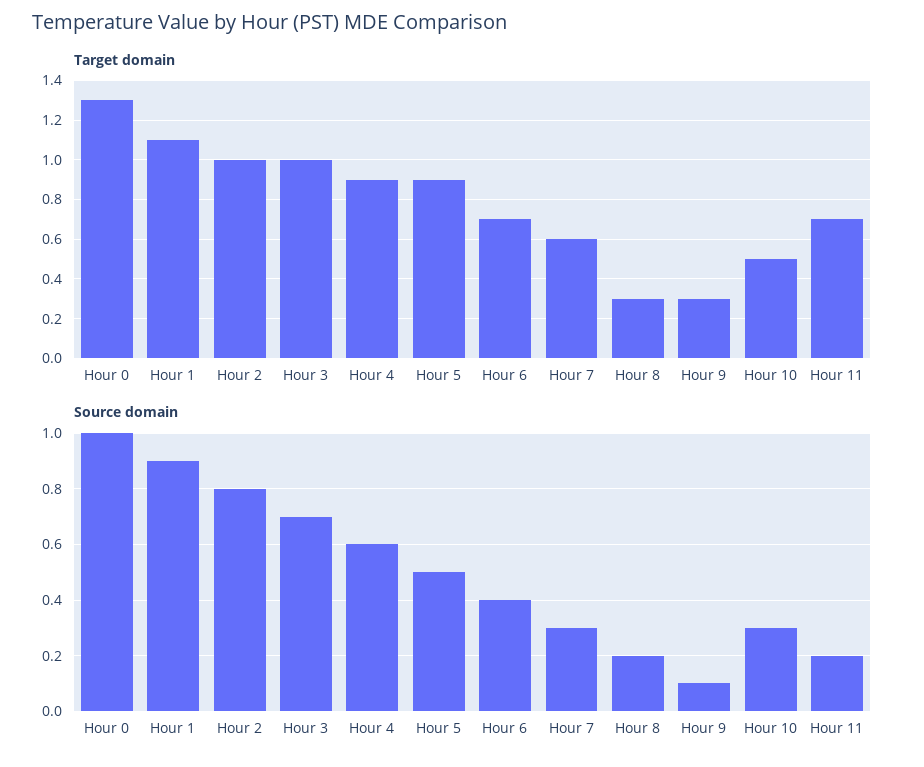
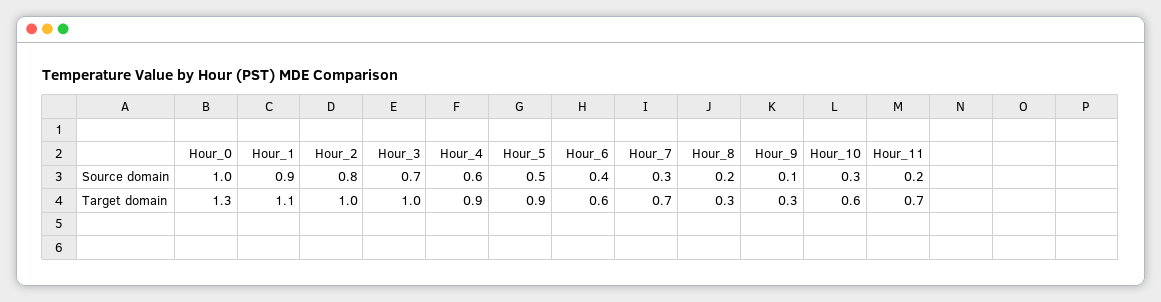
  {
    "Target domain": {
      "Hour 0": 1.3,
      "Hour 1": 1.1,
      "Hour 2": 1,
      "Hour 3": 1,
      "Hour 4": 0.9,
      "Hour 5": 0.9,
-     "Hour 6": 0.7,
+     "Hour 6": 0.6,
-     "Hour 7": 0.6,
+     "Hour 7": 0.7,
      "Hour 8": 0.3,
      "Hour 9": 0.3,
-     "Hour 10": 0.5,
+     "Hour 10": 0.6,
      "Hour 11": 0.7
    },
    "Source domain": {
      "Hour 0": 1,
      "Hour 1": 0.9,
      "Hour 2": 0.8,
      "Hour 3": 0.7,
      "Hour 4": 0.6,
      "Hour 5": 0.5,
      "Hour 6": 0.4,
      "Hour 7": 0.3,
      "Hour 8": 0.2,
      "Hour 9": 0.1,
      "Hour 10": 0.3,
      "Hour 11": 0.2
    }
  }

